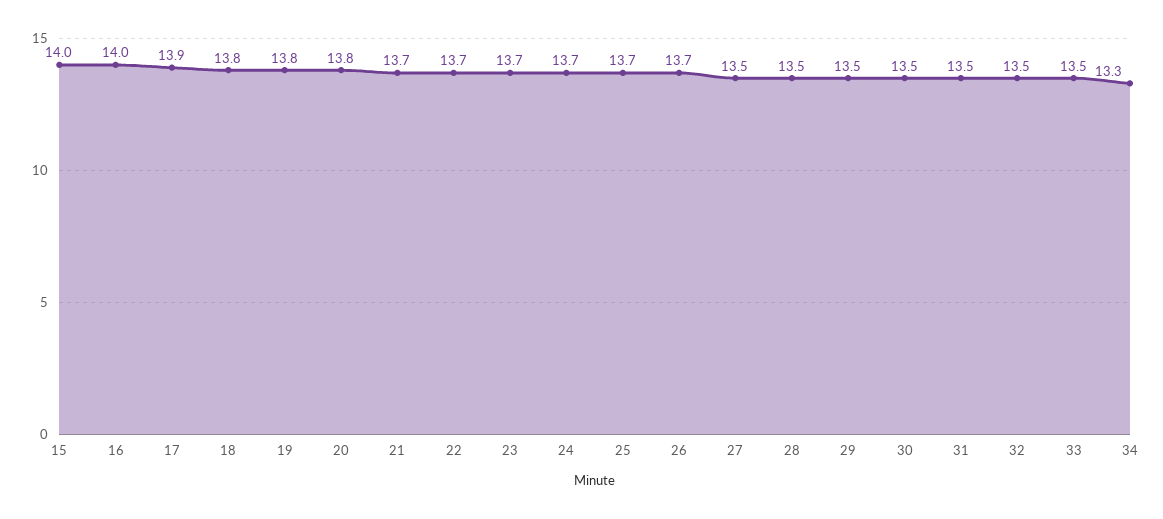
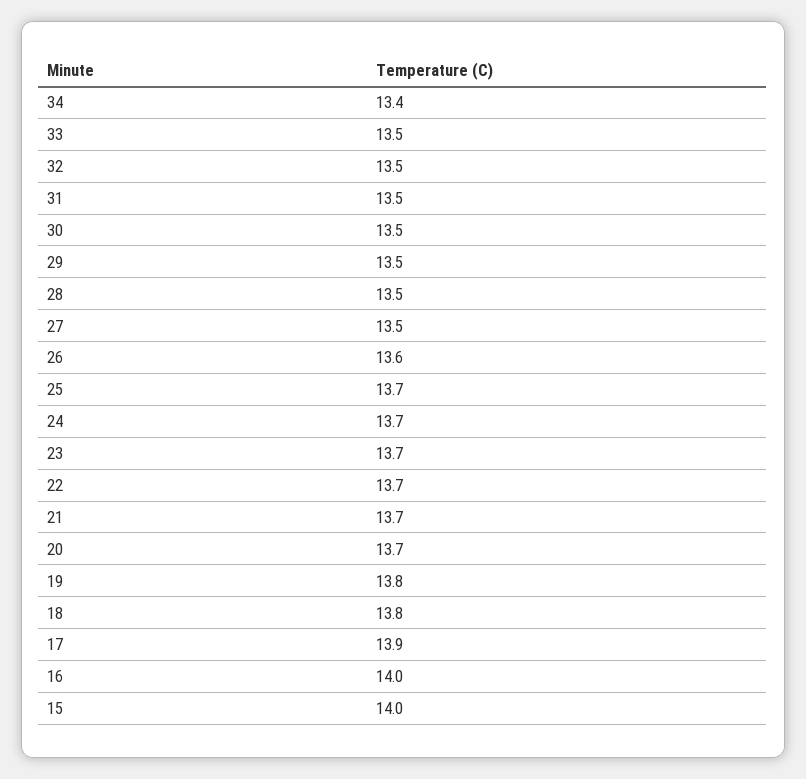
  {
    "15": 14,
    "16": 14,
    "17": 13.9,
    "18": 13.8,
    "19": 13.8,
-   "20": 13.8,
+   "20": 13.7,
    "21": 13.7,
    "22": 13.7,
    "23": 13.7,
    "24": 13.7,
    "25": 13.7,
-   "26": 13.7,
+   "26": 13.6,
    "27": 13.5,
    "28": 13.5,
    "29": 13.5,
    "30": 13.5,
    "31": 13.5,
    "32": 13.5,
    "33": 13.5,
-   "34": 13.3
+   "34": 13.4
  }

